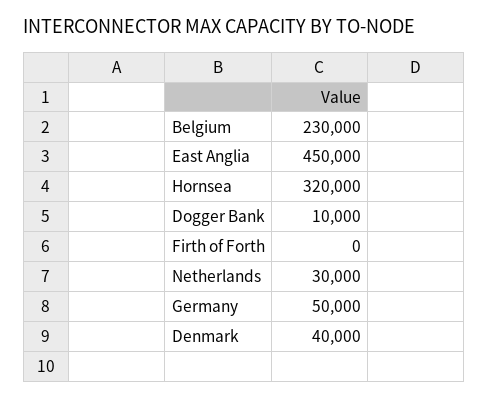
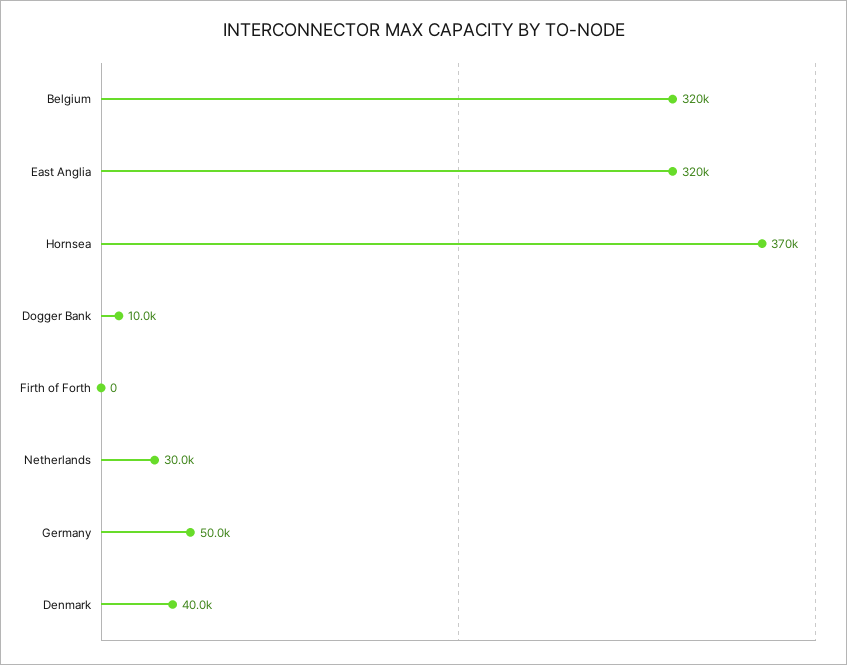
  {
-   "Belgium": 230000,
+   "Belgium": 320000,
-   "East Anglia": 450000,
+   "East Anglia": 320000,
-   "Hornsea": 320000,
+   "Hornsea": 370000,
    "Dogger Bank": 10000,
    "Firth of Forth": 0,
    "Netherlands": 30000,
    "Germany": 50000,
    "Denmark": 40000
  }

